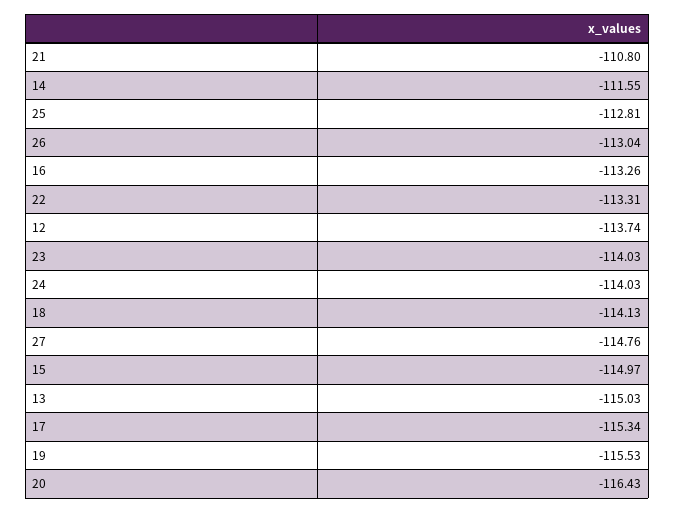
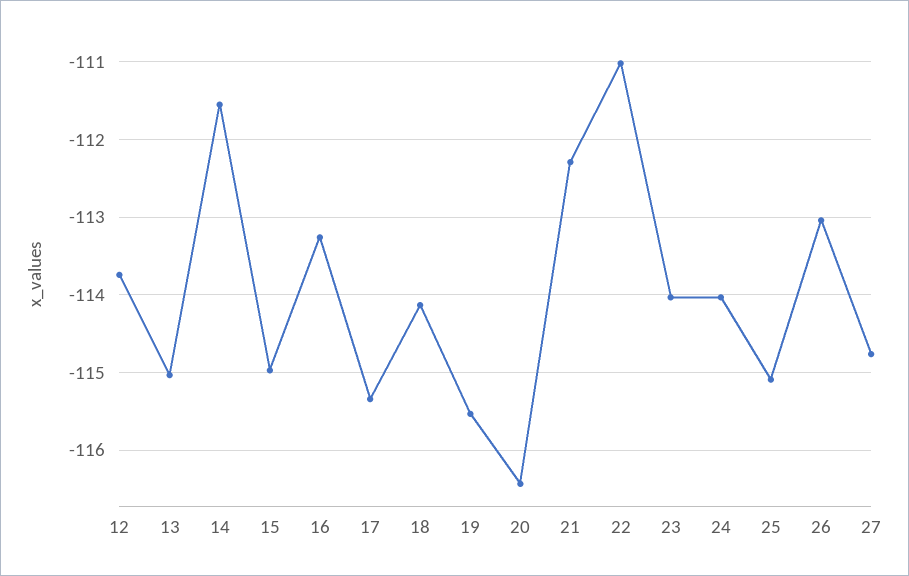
  {
-   "21": -110.8,
+   "21": -112.3,
    "14": -111.55,
-   "25": -112.81,
+   "25": -115.1,
    "26": -113.04,
    "16": -113.26,
-   "22": -113.31,
+   "22": -111,
    "12": -113.74,
    "23": -114.03,
    "24": -114.03,
    "18": -114.13,
    "27": -114.76,
    "15": -114.97,
    "13": -115.03,
    "17": -115.34,
    "19": -115.53,
    "20": -116.43
  }

